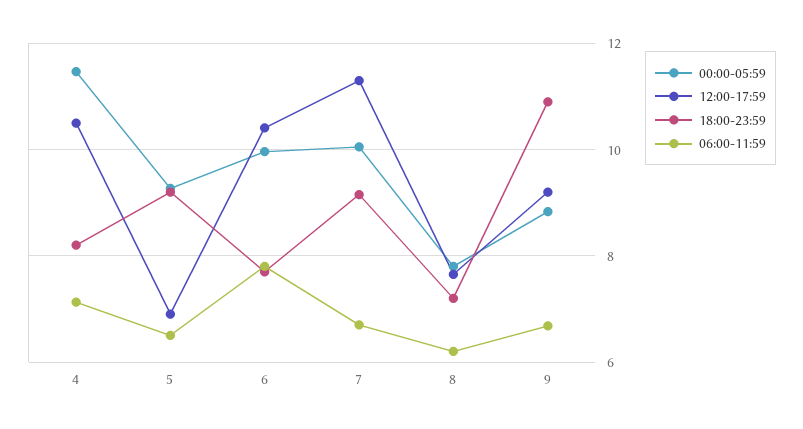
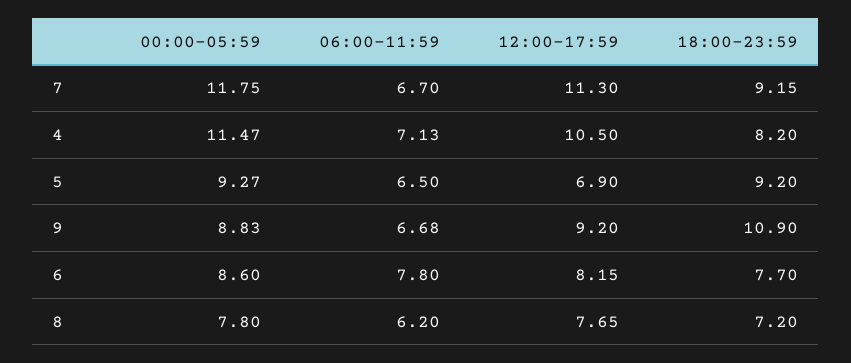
  {
    "00:00-05:59": {
      "4": 11.47,
      "5": 9.27,
-     "6": 10,
+     "6": 8.6,
-     "7": 10,
+     "7": 11.75,
      "8": 7.8,
      "9": 8.83
    },
    "12:00-17:59": {
      "4": 10.5,
      "5": 6.9,
-     "6": 10.4,
+     "6": 8.15,
      "7": 11.3,
      "8": 7.65,
      "9": 9.2
    },
    "18:00-23:59": {
      "4": 8.2,
      "5": 9.2,
      "6": 7.7,
      "7": 9.15,
      "8": 7.2,
      "9": 10.9
    },
    "06:00-11:59": {
      "4": 7.13,
      "5": 6.5,
      "6": 7.8,
      "7": 6.7,
      "8": 6.2,
      "9": 6.68
    }
  }

